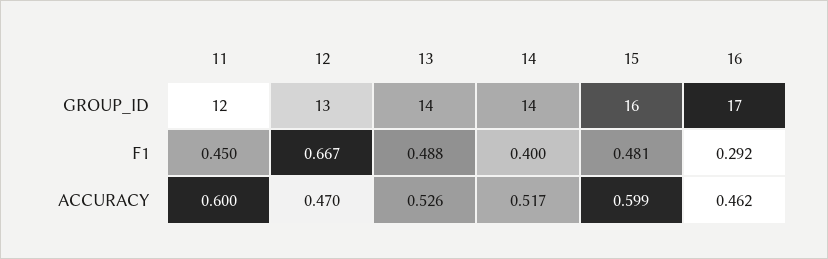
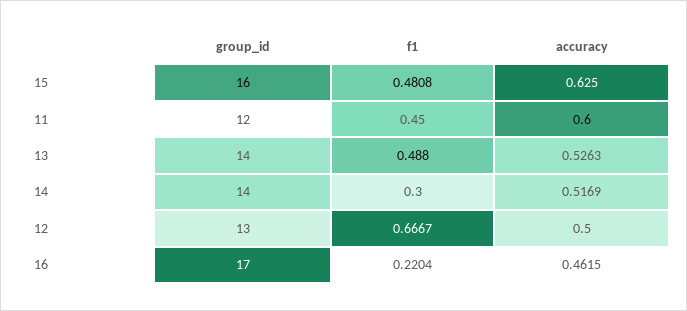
  {
    "11": {
      "GROUP_ID": 12,
      "F1": 0.45,
      "ACCURACY": 0.6
    },
    "12": {
      "GROUP_ID": 13,
      "F1": 0.6667,
-     "ACCURACY": 0.47
+     "ACCURACY": 0.5
    },
    "13": {
      "GROUP_ID": 14,
      "F1": 0.488,
      "ACCURACY": 0.5263
    },
    "14": {
      "GROUP_ID": 14,
-     "F1": 0.4,
+     "F1": 0.3,
      "ACCURACY": 0.5169
    },
    "15": {
      "GROUP_ID": 16,
      "F1": 0.4808,
-     "ACCURACY": 0.599
+     "ACCURACY": 0.625
    },
    "16": {
      "GROUP_ID": 17,
-     "F1": 0.292,
+     "F1": 0.2204,
      "ACCURACY": 0.4615
    }
  }

